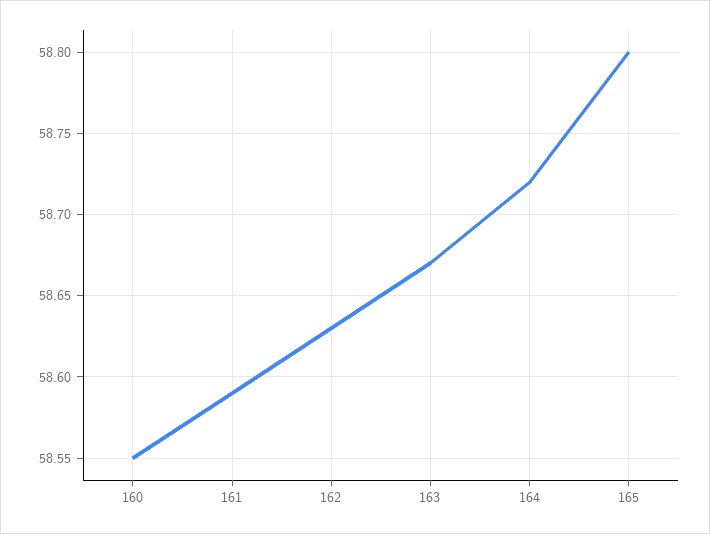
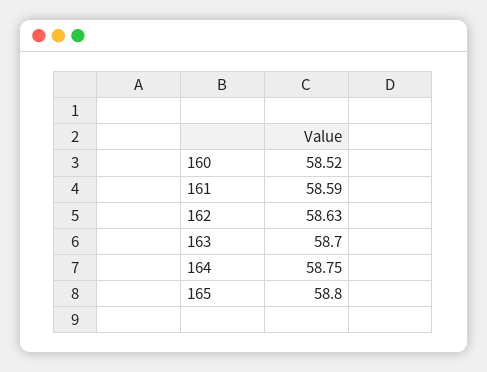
  {
-   "160": 58.55,
+   "160": 58.52,
    "161": 58.59,
    "162": 58.63,
-   "163": 58.67,
+   "163": 58.7,
-   "164": 58.72,
+   "164": 58.75,
    "165": 58.8
  }

